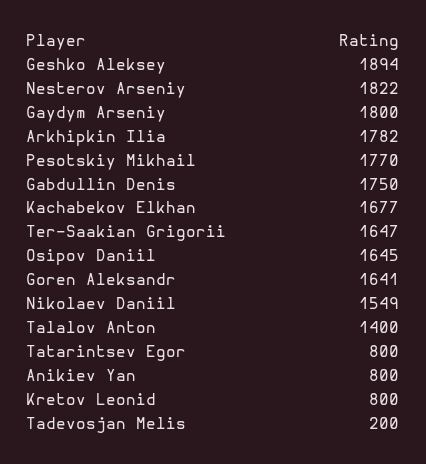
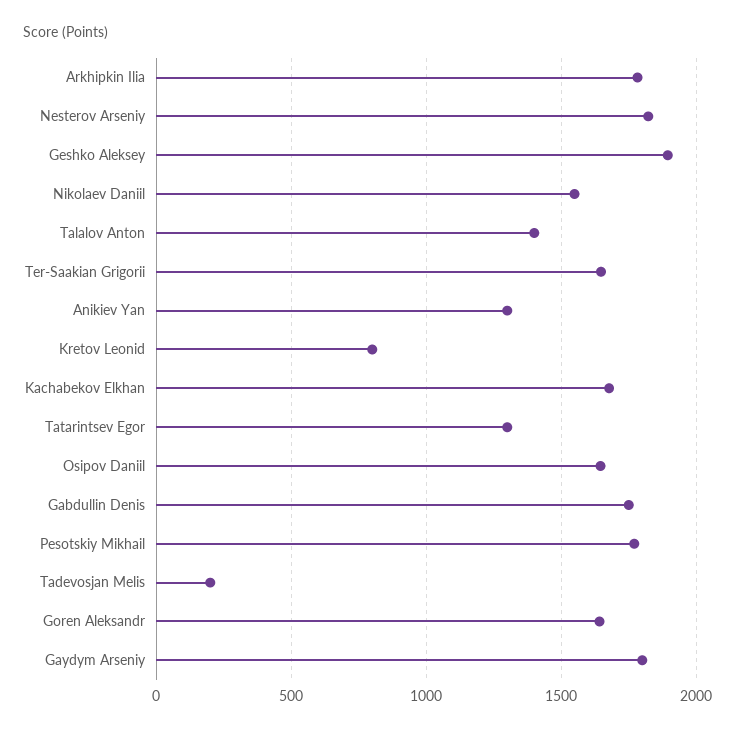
  {
    "Geshko Aleksey": 1894,
    "Nesterov Arseniy": 1822,
    "Gaydym Arseniy": 1800,
    "Arkhipkin Ilia": 1782,
    "Pesotskiy Mikhail": 1770,
    "Gabdullin Denis": 1750,
    "Kachabekov Elkhan": 1677,
    "Ter-Saakian Grigorii": 1647,
    "Osipov Daniil": 1645,
    "Goren Aleksandr": 1641,
    "Nikolaev Daniil": 1549,
    "Talalov Anton": 1400,
-   "Tatarintsev Egor": 800,
+   "Tatarintsev Egor": 1300,
-   "Anikiev Yan": 800,
+   "Anikiev Yan": 1300,
    "Kretov Leonid": 800,
    "Tadevosjan Melis": 200
  }

